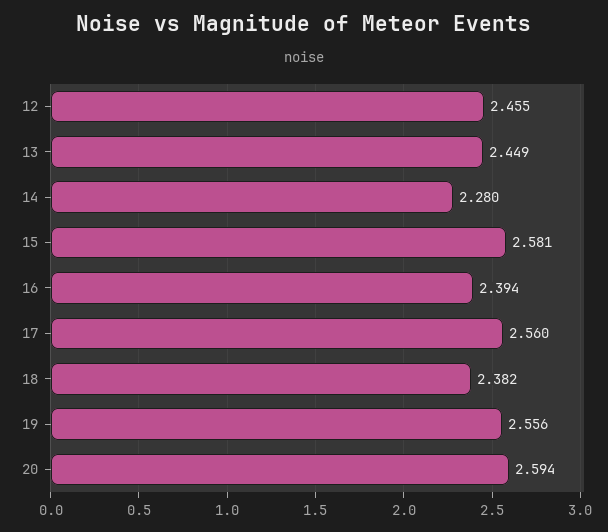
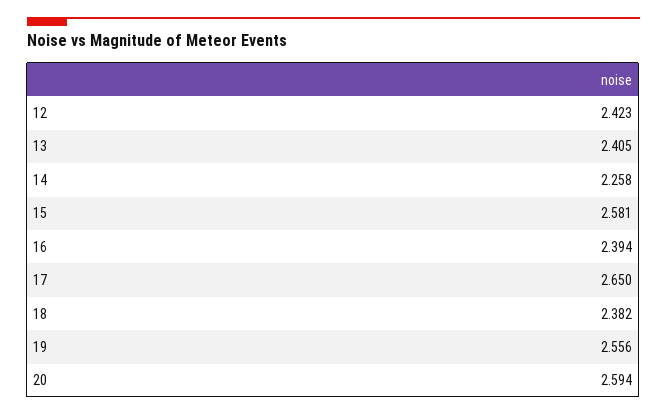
  {
-   "12": 2.455,
+   "12": 2.423,
-   "13": 2.449,
+   "13": 2.405,
-   "14": 2.28,
+   "14": 2.258,
    "15": 2.581,
    "16": 2.394,
-   "17": 2.56,
+   "17": 2.65,
    "18": 2.382,
    "19": 2.556,
    "20": 2.594
  }

